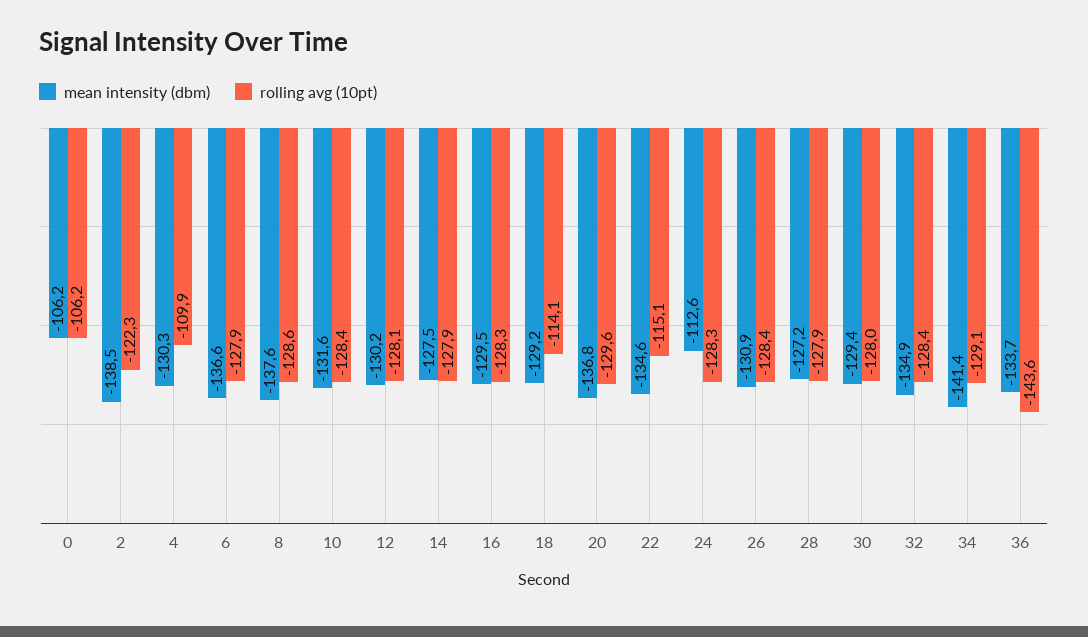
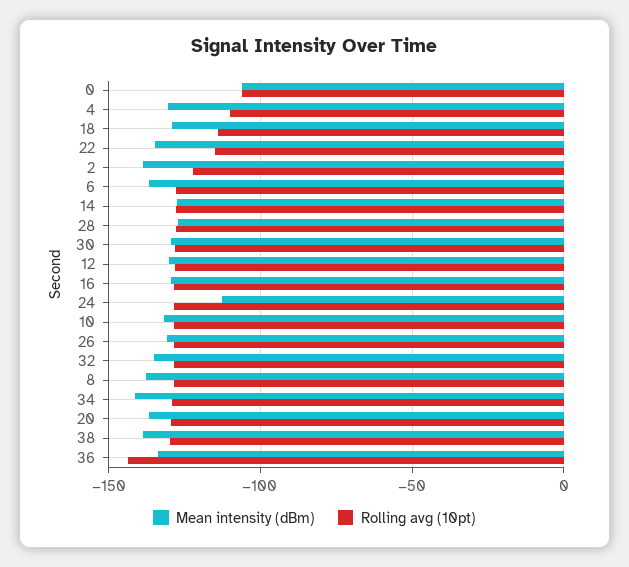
  {
    "mean intensity (dbm)": {
      "0": -106.2,
      "2": -138.5,
      "4": -130.3,
      "6": -136.6,
      "8": -137.6,
      "10": -131.6,
      "12": -130.2,
      "14": -127.5,
      "16": -129.5,
      "18": -129.2,
      "20": -136.8,
      "22": -134.6,
      "24": -112.6,
      "26": -130.9,
      "28": -127.2,
      "30": -129.4,
      "32": -134.9,
      "34": -141.4,
-     "36": -133.7
+     "36": -133.7,
+     "38": -140
    },
    "rolling avg (10pt)": {
      "0": -106.2,
      "2": -122.3,
      "4": -109.9,
      "6": -127.9,
      "8": -128.6,
      "10": -128.4,
      "12": -128.1,
      "14": -127.9,
      "16": -128.3,
      "18": -114.1,
      "20": -129.6,
      "22": -115.1,
      "24": -128.3,
      "26": -128.4,
      "28": -127.9,
      "30": -128,
      "32": -128.4,
      "34": -129.1,
-     "36": -143.6
+     "36": -143.6,
+     "38": -130
    }
  }

